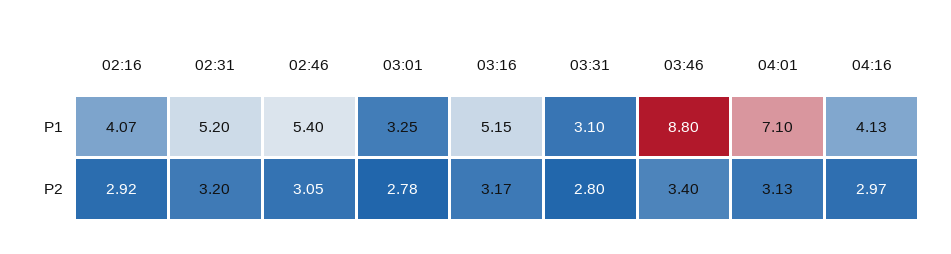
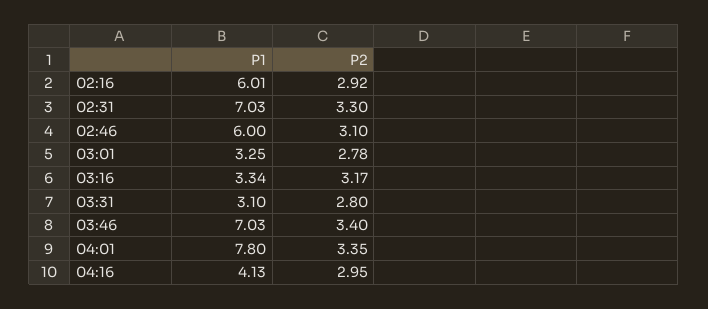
  {
    "02:16": {
-     "P1": 4.07,
+     "P1": 6.01,
      "P2": 2.92
    },
    "02:31": {
-     "P1": 5.2,
+     "P1": 7.03,
-     "P2": 3.2
+     "P2": 3.3
    },
    "02:46": {
-     "P1": 5.4,
+     "P1": 6,
-     "P2": 3.05
+     "P2": 3.1
    },
    "03:01": {
      "P1": 3.25,
      "P2": 2.78
    },
    "03:16": {
-     "P1": 5.15,
+     "P1": 3.34,
      "P2": 3.17
    },
    "03:31": {
      "P1": 3.1,
      "P2": 2.8
    },
    "03:46": {
-     "P1": 8.8,
+     "P1": 7.03,
      "P2": 3.4
    },
    "04:01": {
-     "P1": 7.1,
+     "P1": 7.8,
-     "P2": 3.13
+     "P2": 3.35
    },
    "04:16": {
      "P1": 4.13,
-     "P2": 2.97
+     "P2": 2.95
    }
  }

